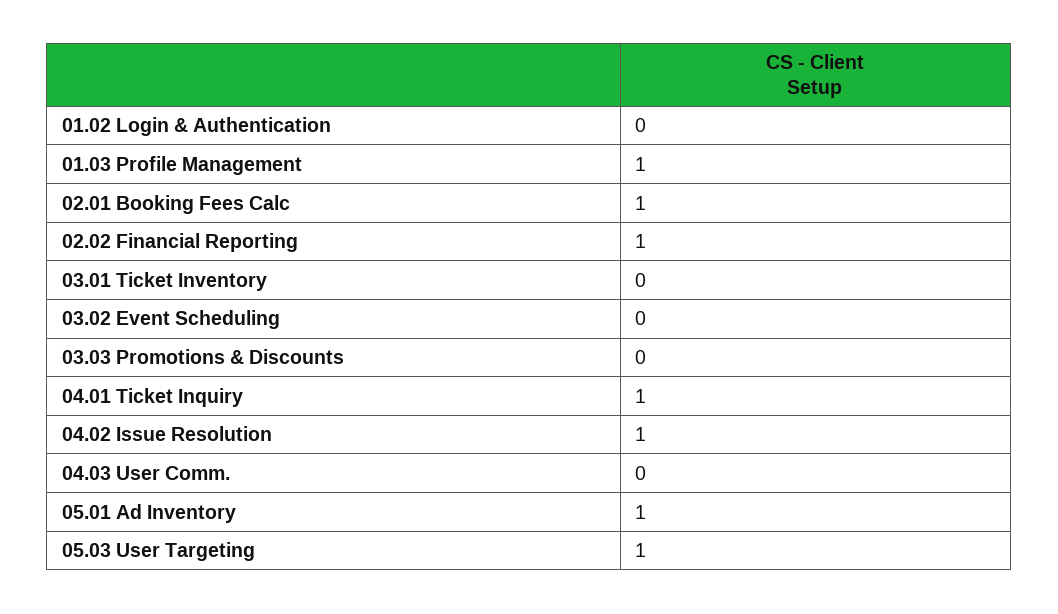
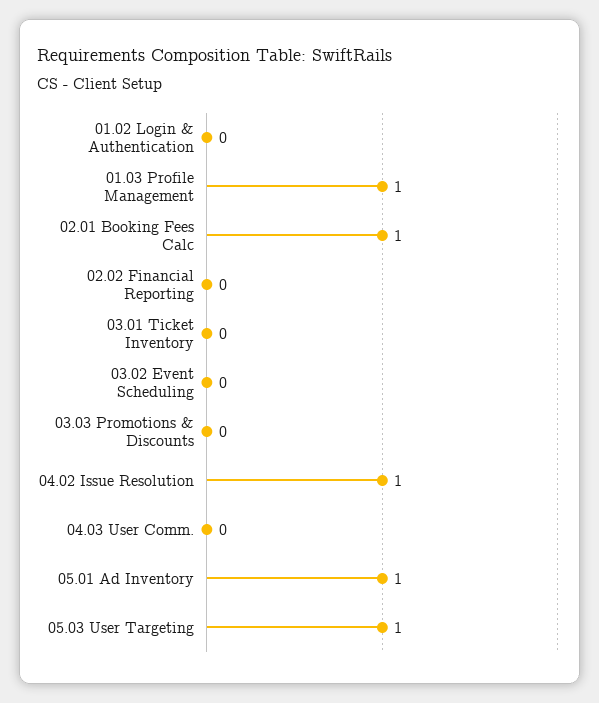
  {
    "01.02 Login & Authentication": 0,
    "01.03 Profile Management": 1,
    "02.01 Booking Fees Calc": 1,
-   "02.02 Financial Reporting": 1,
+   "02.02 Financial Reporting": 0,
    "03.01 Ticket Inventory": 0,
    "03.02 Event Scheduling": 0,
    "03.03 Promotions & Discounts": 0,
-   "04.01 Ticket Inquiry": 1,
    "04.02 Issue Resolution": 1,
    "04.03 User Comm.": 0,
    "05.01 Ad Inventory": 1,
    "05.03 User Targeting": 1
  }

